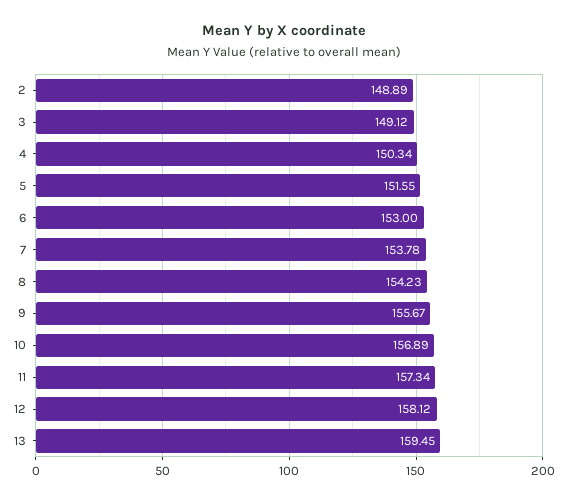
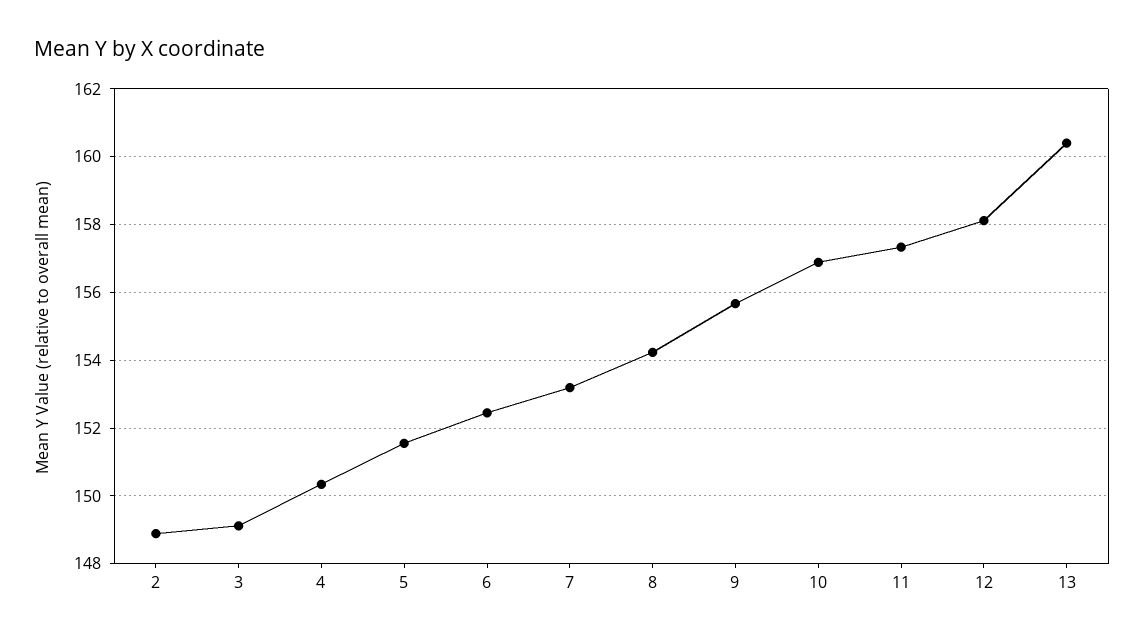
  {
    "2": 148.89,
    "3": 149.12,
    "4": 150.34,
    "5": 151.55,
-   "6": 153,
+   "6": 152.4,
-   "7": 153.78,
+   "7": 153.2,
    "8": 154.23,
    "9": 155.67,
    "10": 156.89,
    "11": 157.34,
    "12": 158.12,
-   "13": 159.45
+   "13": 160.4
  }

